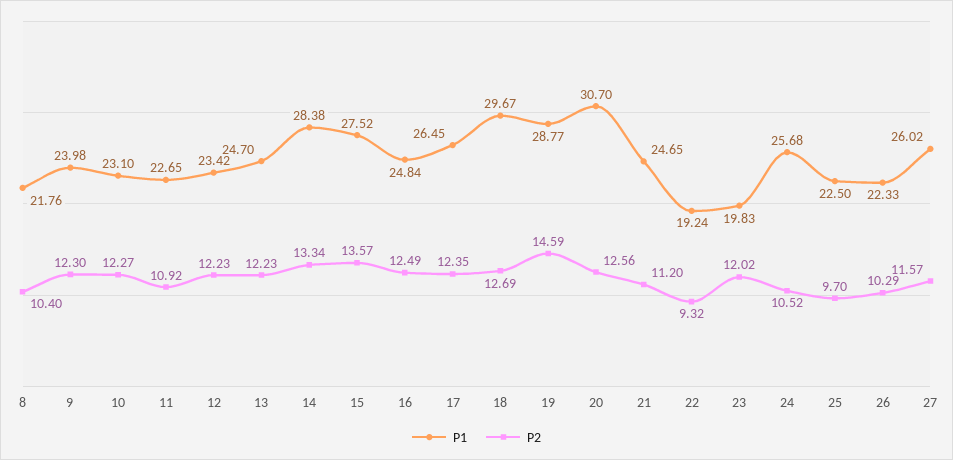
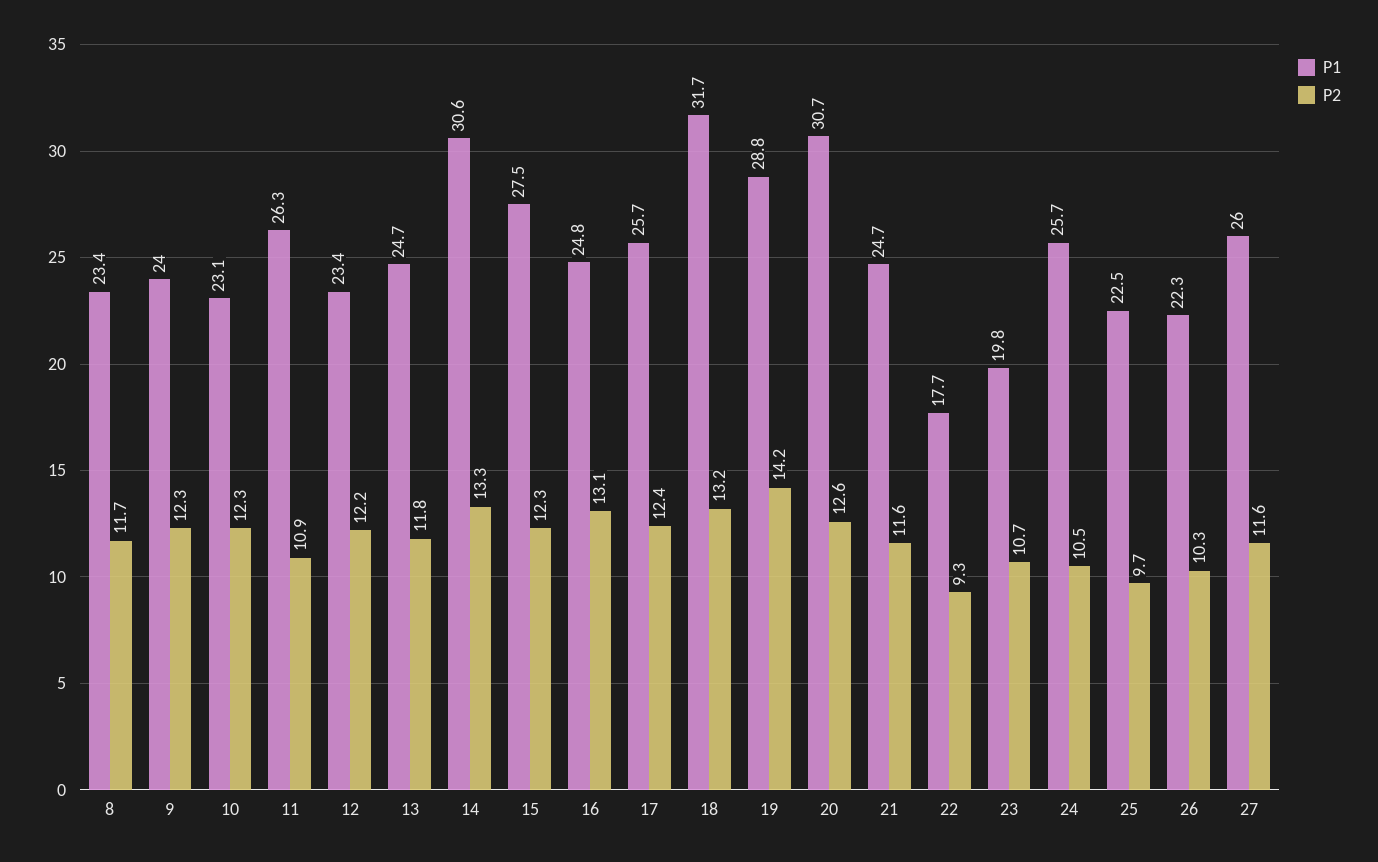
  {
    "P1": {
-     "8": 21.76,
+     "8": 23.4,
      "9": 23.98,
      "10": 23.1,
-     "11": 22.65,
+     "11": 26.3,
      "12": 23.42,
      "13": 24.7,
-     "14": 28.38,
+     "14": 30.6,
      "15": 27.52,
      "16": 24.84,
-     "17": 26.45,
+     "17": 25.7,
-     "18": 29.67,
+     "18": 31.7,
      "19": 28.77,
      "20": 30.7,
      "21": 24.65,
-     "22": 19.24,
+     "22": 17.7,
      "23": 19.83,
      "24": 25.68,
      "25": 22.5,
      "26": 22.33,
      "27": 26.02
    },
    "P2": {
-     "8": 10.4,
+     "8": 11.7,
      "9": 12.3,
      "10": 12.27,
      "11": 10.92,
      "12": 12.23,
-     "13": 12.23,
+     "13": 11.8,
      "14": 13.34,
-     "15": 13.57,
+     "15": 12.3,
-     "16": 12.49,
+     "16": 13.1,
      "17": 12.35,
-     "18": 12.69,
+     "18": 13.2,
-     "19": 14.59,
+     "19": 14.2,
      "20": 12.56,
-     "21": 11.2,
+     "21": 11.6,
      "22": 9.32,
-     "23": 12.02,
+     "23": 10.7,
      "24": 10.52,
      "25": 9.7,
      "26": 10.29,
      "27": 11.57
    }
  }

